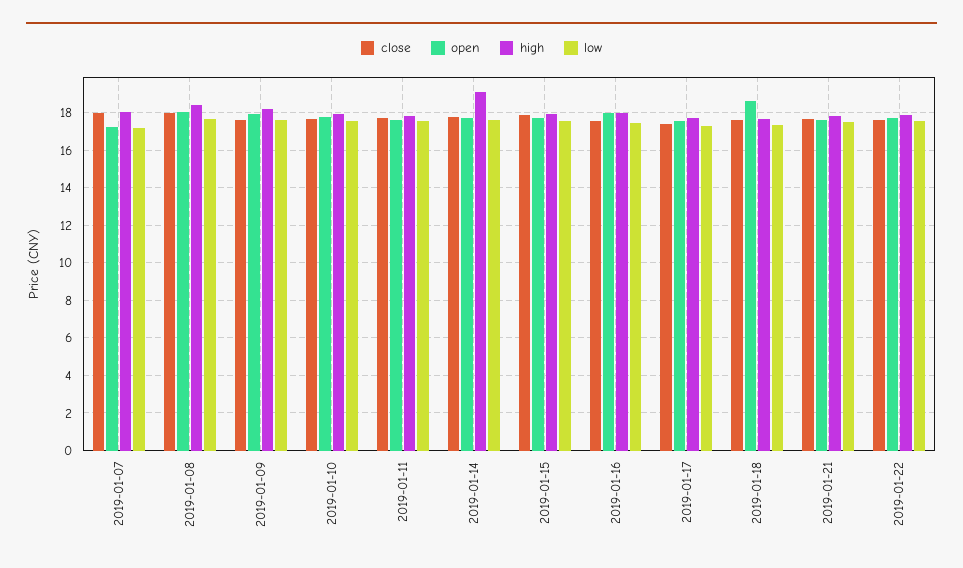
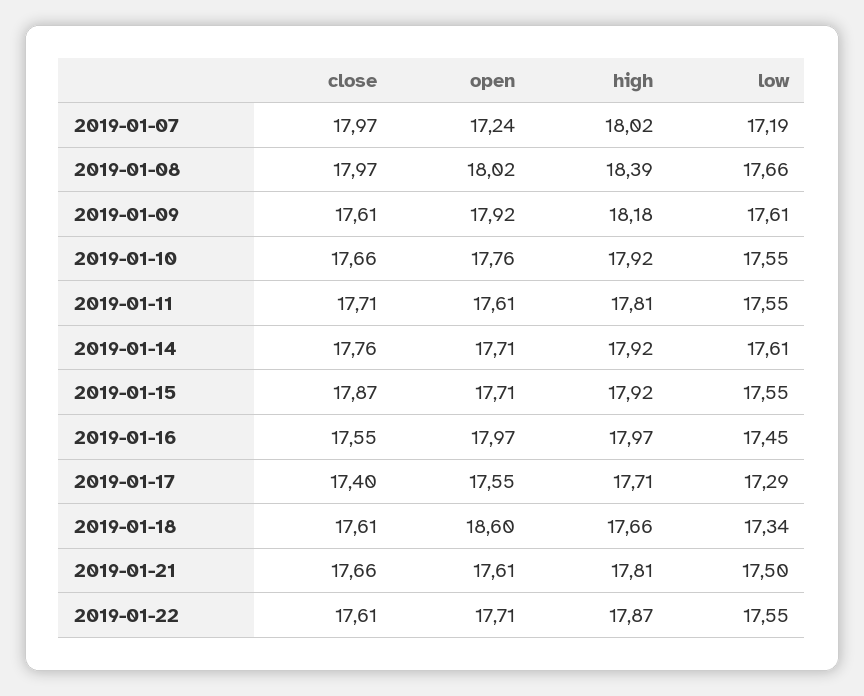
  {
    "close": {
      "2019-01-07": 17.97,
      "2019-01-08": 17.97,
      "2019-01-09": 17.61,
      "2019-01-10": 17.66,
      "2019-01-11": 17.71,
      "2019-01-14": 17.76,
      "2019-01-15": 17.87,
      "2019-01-16": 17.55,
      "2019-01-17": 17.4,
      "2019-01-18": 17.61,
      "2019-01-21": 17.66,
      "2019-01-22": 17.61
    },
    "open": {
      "2019-01-07": 17.24,
      "2019-01-08": 18.02,
      "2019-01-09": 17.92,
      "2019-01-10": 17.76,
      "2019-01-11": 17.61,
      "2019-01-14": 17.71,
      "2019-01-15": 17.71,
      "2019-01-16": 17.97,
      "2019-01-17": 17.55,
      "2019-01-18": 18.6,
      "2019-01-21": 17.61,
      "2019-01-22": 17.71
    },
    "high": {
      "2019-01-07": 18.02,
      "2019-01-08": 18.39,
      "2019-01-09": 18.18,
      "2019-01-10": 17.92,
      "2019-01-11": 17.81,
-     "2019-01-14": 19,
+     "2019-01-14": 17.92,
      "2019-01-15": 17.92,
      "2019-01-16": 17.97,
      "2019-01-17": 17.71,
      "2019-01-18": 17.66,
      "2019-01-21": 17.81,
      "2019-01-22": 17.87
    },
    "low": {
      "2019-01-07": 17.19,
      "2019-01-08": 17.66,
      "2019-01-09": 17.61,
      "2019-01-10": 17.55,
      "2019-01-11": 17.55,
      "2019-01-14": 17.61,
      "2019-01-15": 17.55,
      "2019-01-16": 17.45,
      "2019-01-17": 17.29,
      "2019-01-18": 17.34,
      "2019-01-21": 17.5,
      "2019-01-22": 17.55
    }
  }

